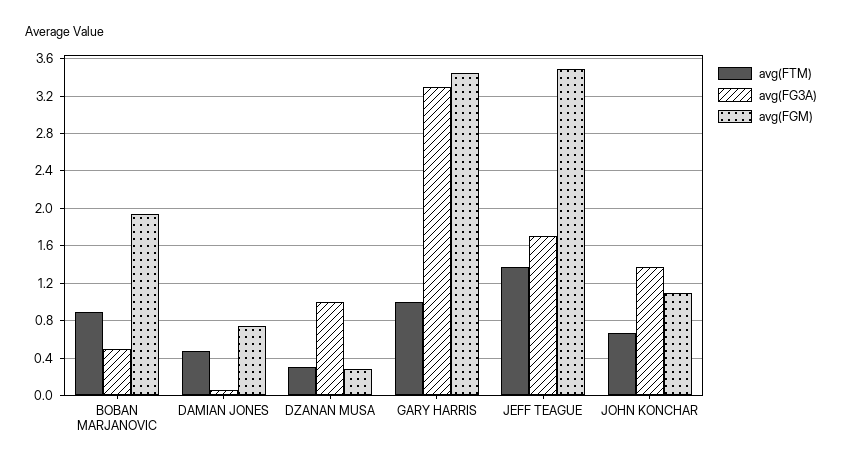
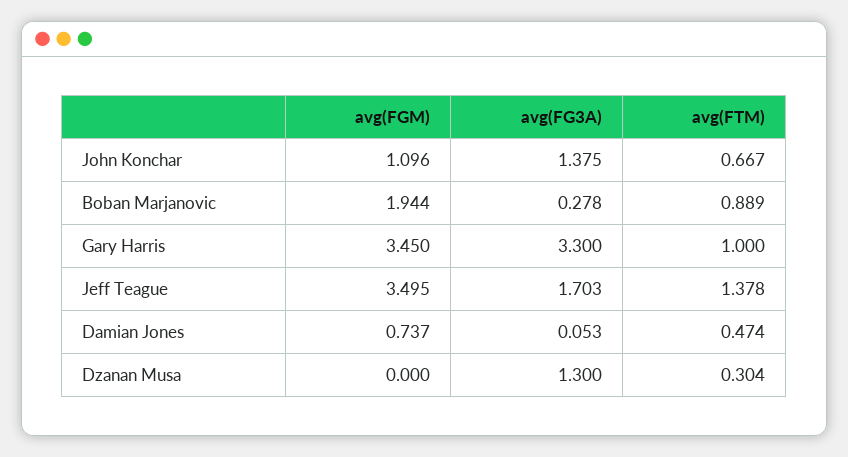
  {
    "avg(FTM)": {
      "BOBAN MARJANOVIC": 0.889,
      "DAMIAN JONES": 0.474,
      "DZANAN MUSA": 0.304,
      "GARY HARRIS": 1,
      "JEFF TEAGUE": 1.378,
      "JOHN KONCHAR": 0.667
    },
    "avg(FG3A)": {
-     "BOBAN MARJANOVIC": 0.5,
+     "BOBAN MARJANOVIC": 0.278,
      "DAMIAN JONES": 0.053,
-     "DZANAN MUSA": 1,
+     "DZANAN MUSA": 1.3,
      "GARY HARRIS": 3.3,
      "JEFF TEAGUE": 1.703,
      "JOHN KONCHAR": 1.375
    },
    "avg(FGM)": {
      "BOBAN MARJANOVIC": 1.944,
      "DAMIAN JONES": 0.737,
-     "DZANAN MUSA": 0.3,
+     "DZANAN MUSA": 0,
      "GARY HARRIS": 3.45,
      "JEFF TEAGUE": 3.495,
      "JOHN KONCHAR": 1.096
    }
  }

